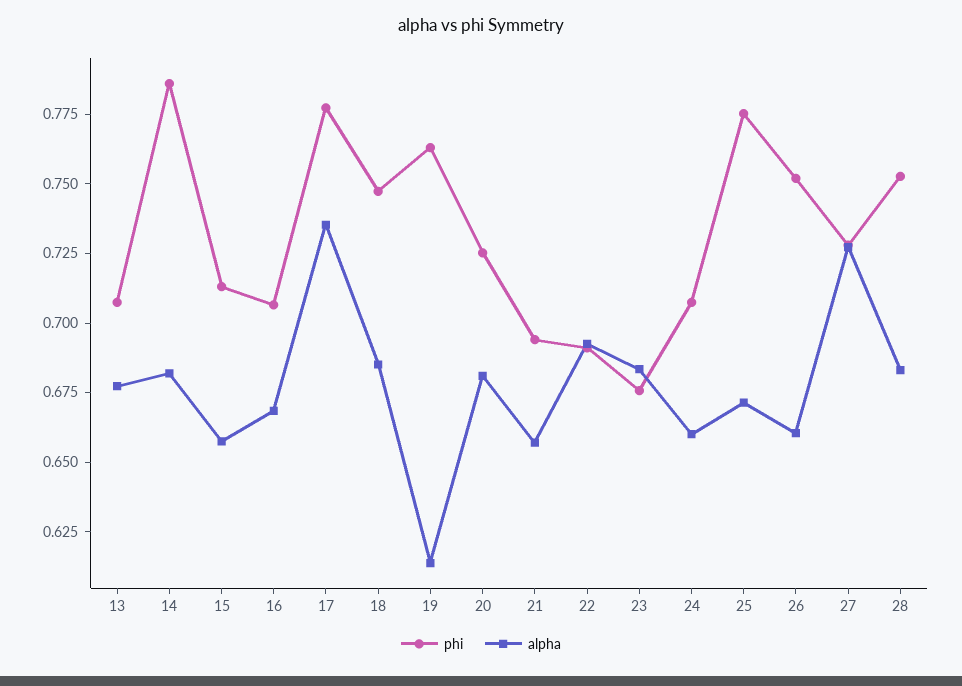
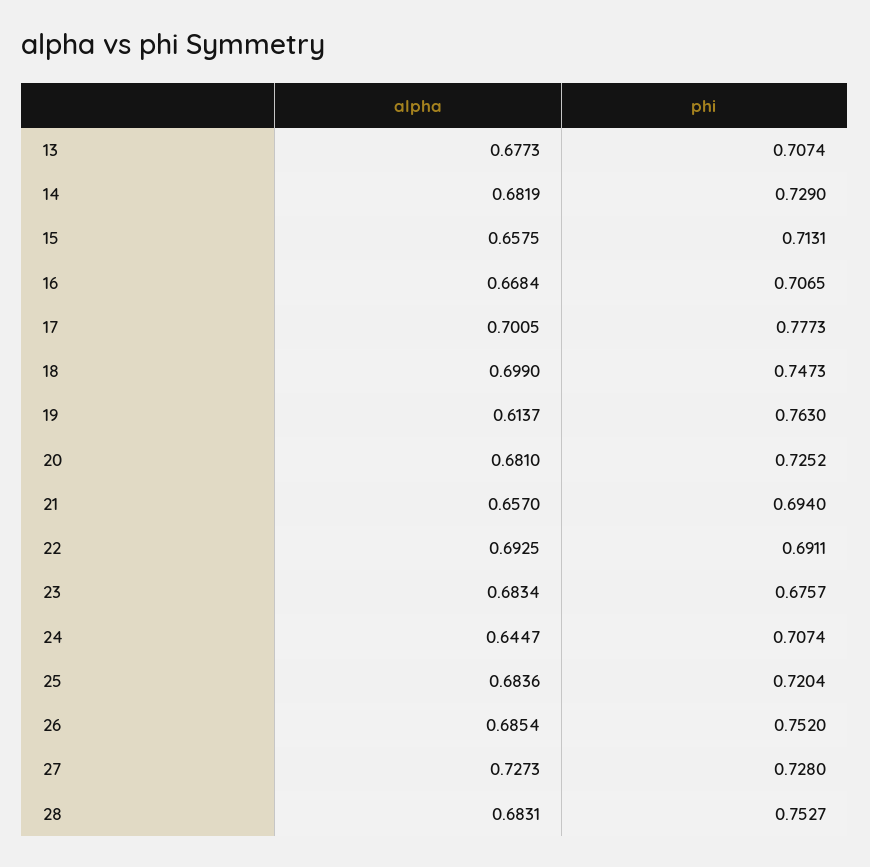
  {
    "phi": {
      "13": 0.7074,
-     "14": 0.785,
+     "14": 0.729,
      "15": 0.7131,
      "16": 0.7065,
      "17": 0.7773,
      "18": 0.7473,
      "19": 0.763,
      "20": 0.7252,
      "21": 0.694,
      "22": 0.6911,
      "23": 0.6757,
      "24": 0.7074,
-     "25": 0.775,
+     "25": 0.7204,
      "26": 0.752,
      "27": 0.728,
      "28": 0.7527
    },
    "alpha": {
      "13": 0.6773,
      "14": 0.6819,
      "15": 0.6575,
      "16": 0.6684,
-     "17": 0.735,
+     "17": 0.7005,
-     "18": 0.685,
+     "18": 0.699,
      "19": 0.6137,
      "20": 0.681,
      "21": 0.657,
      "22": 0.6925,
      "23": 0.6834,
-     "24": 0.66,
+     "24": 0.6447,
-     "25": 0.67,
+     "25": 0.6836,
-     "26": 0.66,
+     "26": 0.6854,
      "27": 0.7273,
      "28": 0.6831
    }
  }

